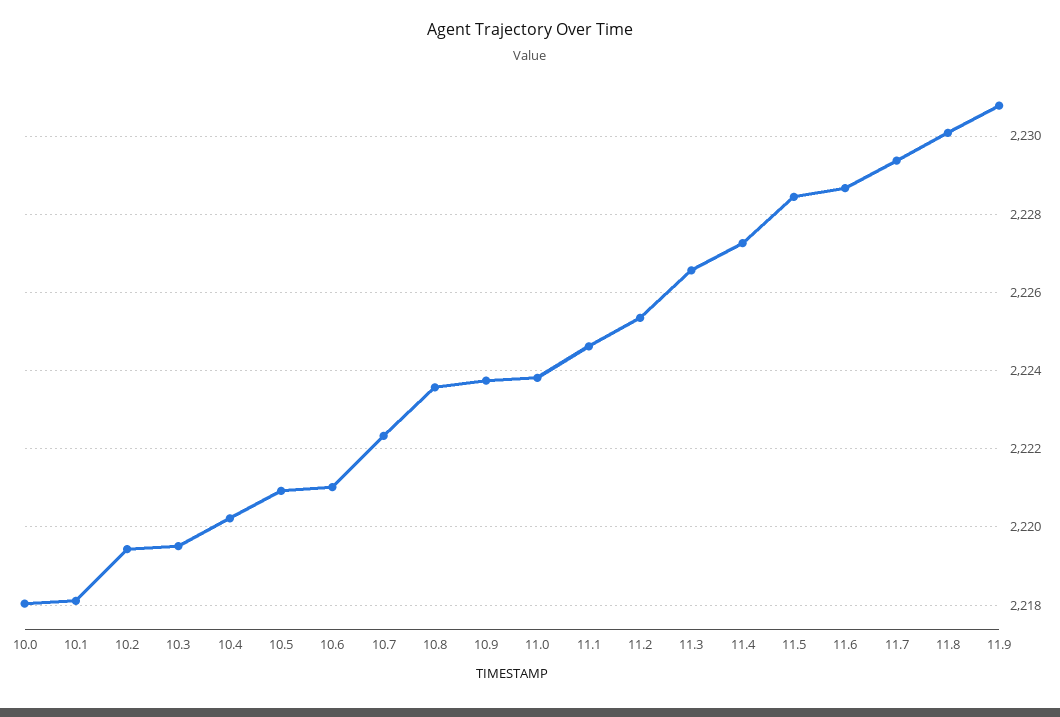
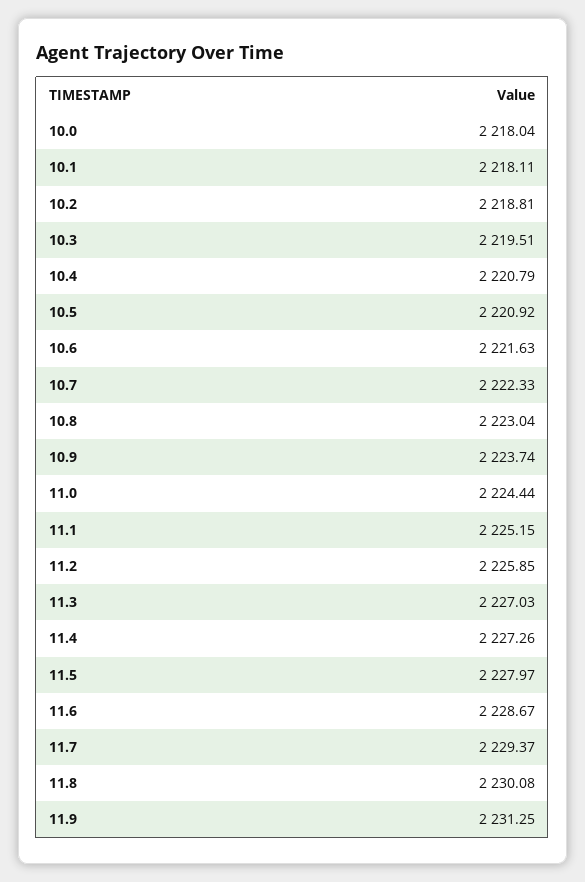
  {
    "10.0": 2218.04,
    "10.1": 2218.11,
-   "10.2": 2219.4,
+   "10.2": 2218.81,
    "10.3": 2219.51,
-   "10.4": 2220.2,
+   "10.4": 2220.79,
    "10.5": 2220.92,
-   "10.6": 2221,
+   "10.6": 2221.63,
    "10.7": 2222.33,
-   "10.8": 2223.6,
+   "10.8": 2223.04,
    "10.9": 2223.74,
-   "11.0": 2223.8,
+   "11.0": 2224.44,
-   "11.1": 2224.6,
+   "11.1": 2225.15,
-   "11.2": 2225.4,
+   "11.2": 2225.85,
-   "11.3": 2226.6,
+   "11.3": 2227.03,
    "11.4": 2227.26,
-   "11.5": 2228.4,
+   "11.5": 2227.97,
    "11.6": 2228.67,
    "11.7": 2229.37,
    "11.8": 2230.08,
-   "11.9": 2230.8
+   "11.9": 2231.25
  }

